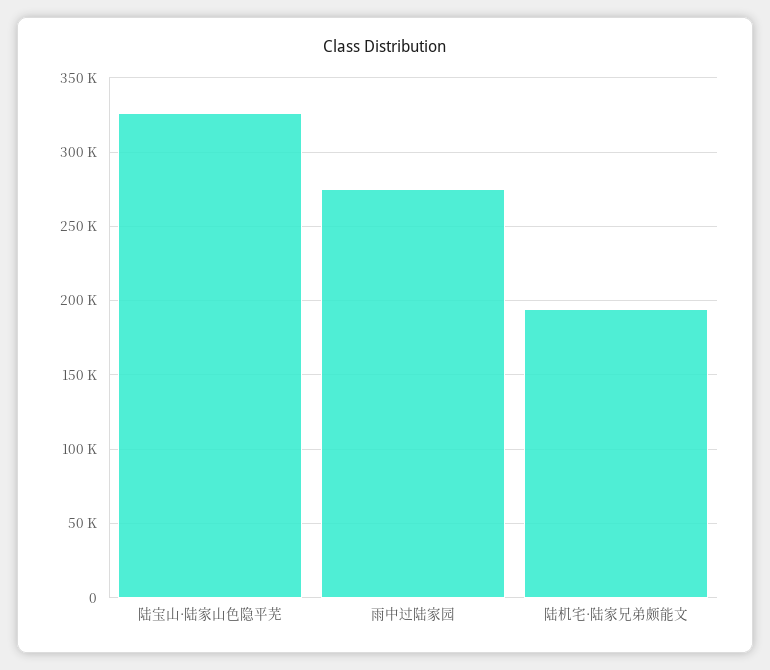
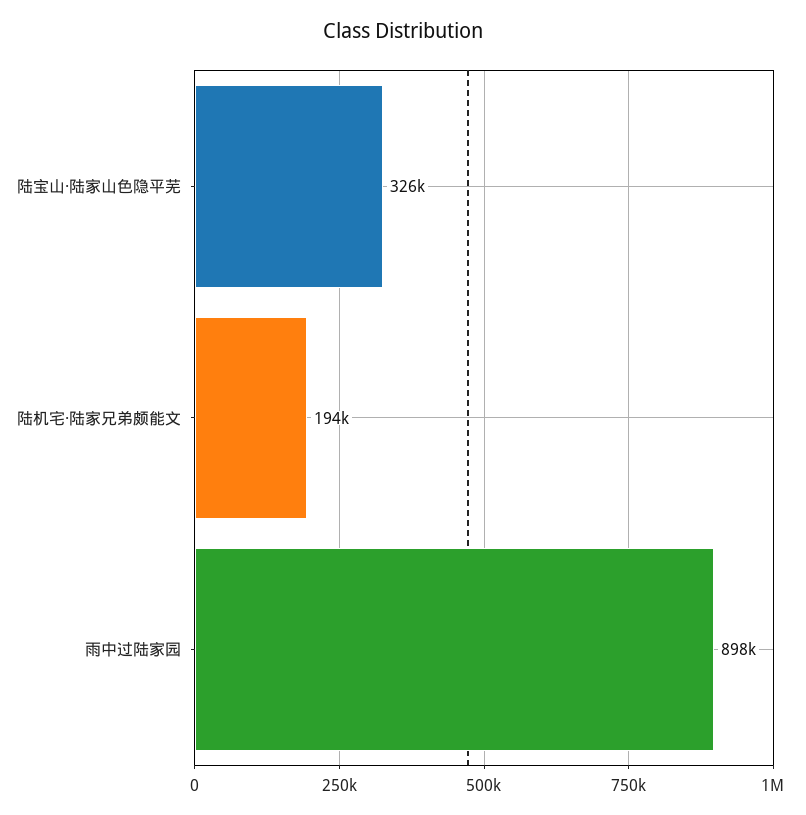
  {
    "陆宝山·陆家山色隐平芜": 326000,
-   "雨中过陆家园": 275000,
+   "雨中过陆家园": 898000,
    "陆机宅·陆家兄弟颇能文": 194000
  }

